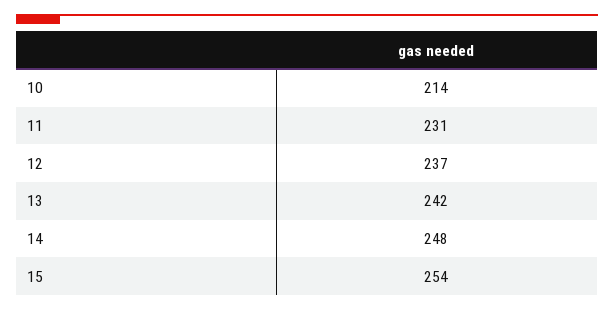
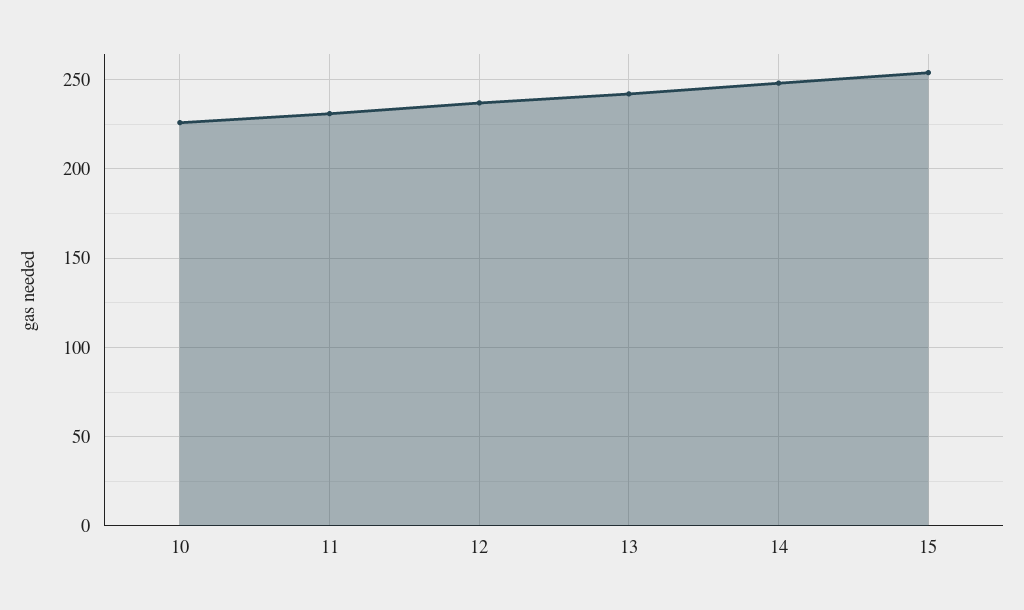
  {
-   "10": 214,
+   "10": 225,
    "11": 231,
    "12": 237,
    "13": 242,
    "14": 248,
    "15": 254
  }

